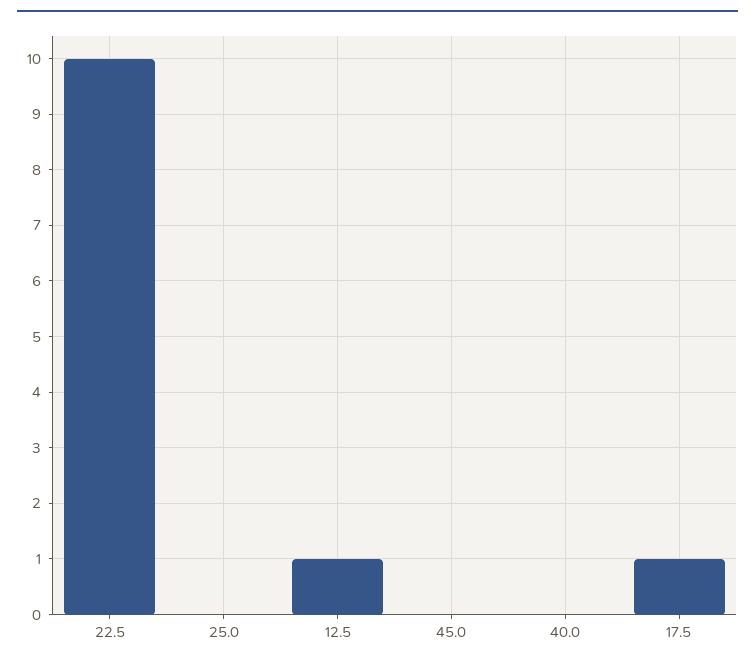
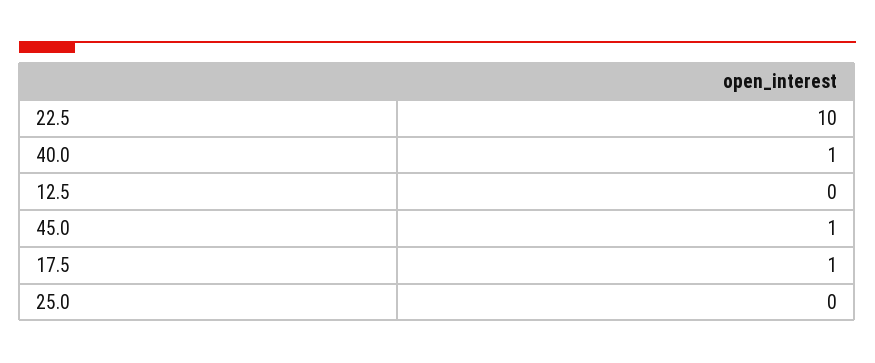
  {
    "22.5": 10,
    "25.0": 0,
-   "12.5": 1,
+   "12.5": 0,
-   "45.0": 0,
+   "45.0": 1,
-   "40.0": 0,
+   "40.0": 1,
    "17.5": 1
  }

